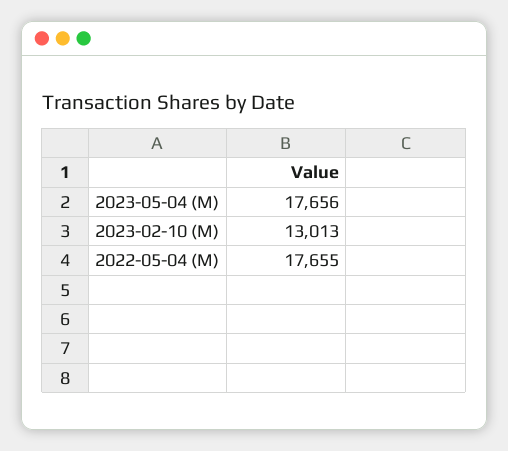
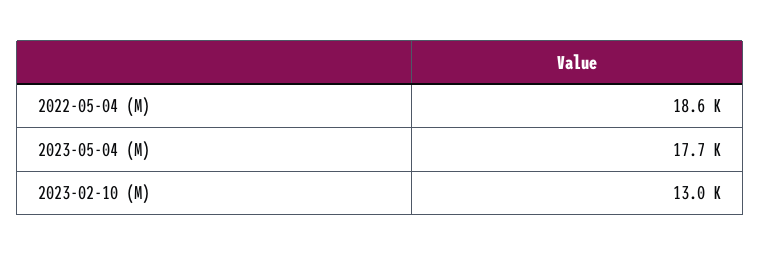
  {
    "2023-05-04 (M)": 17656,
    "2023-02-10 (M)": 13013,
-   "2022-05-04 (M)": 17655
+   "2022-05-04 (M)": 18600
  }

